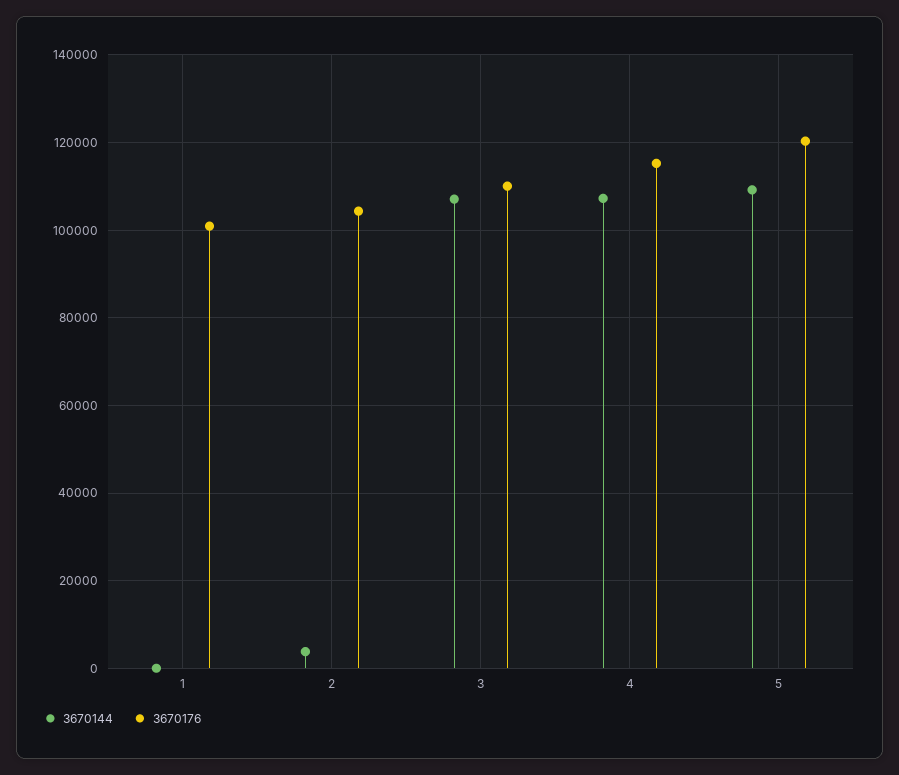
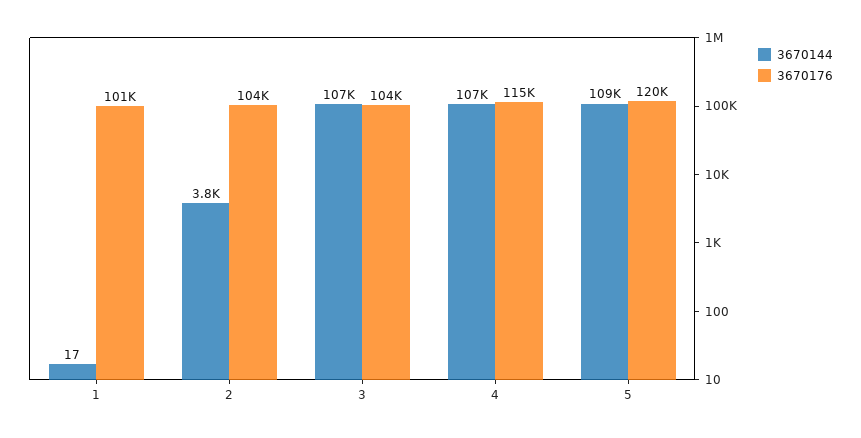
  {
    "3670144": {
      "1": 17,
      "2": 3800,
      "3": 107000,
      "4": 107000,
      "5": 109000
    },
    "3670176": {
      "1": 101000,
      "2": 104000,
-     "3": 110000,
+     "3": 104000,
      "4": 115000,
      "5": 120000
    }
  }

